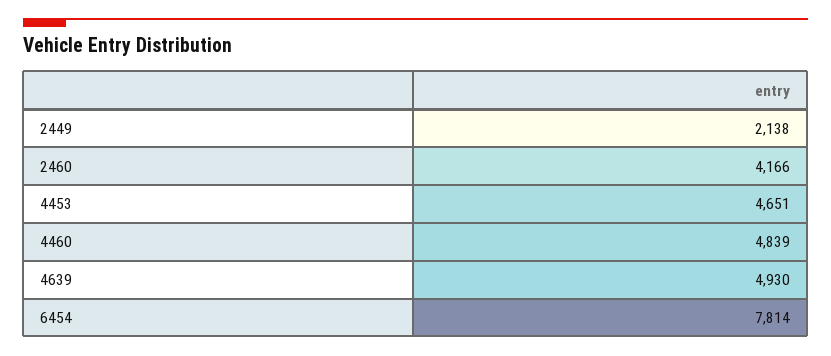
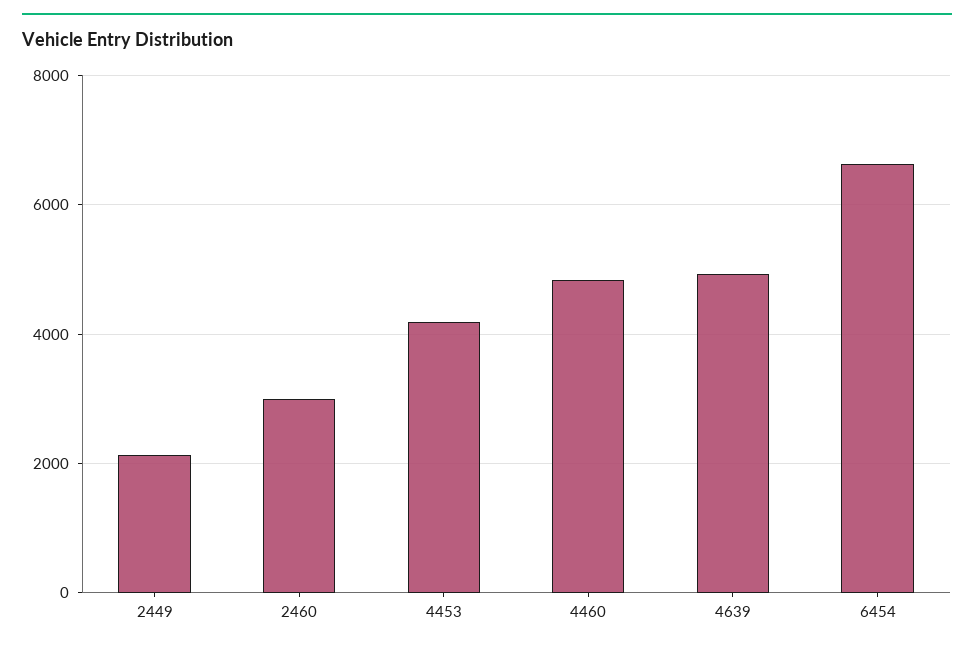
  {
    "2449": 2138,
-   "2460": 4166,
+   "2460": 3000,
-   "4453": 4651,
+   "4453": 4200,
    "4460": 4839,
    "4639": 4930,
-   "6454": 7814
+   "6454": 6600
  }

